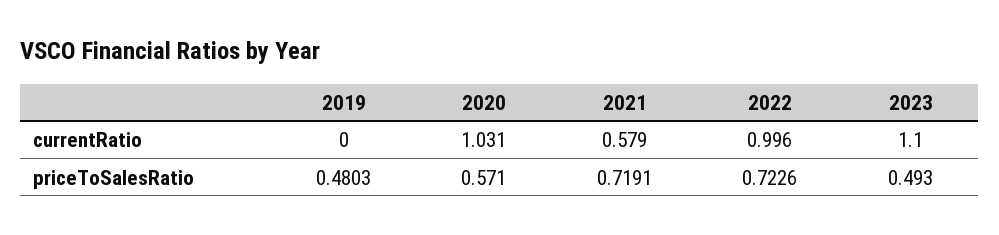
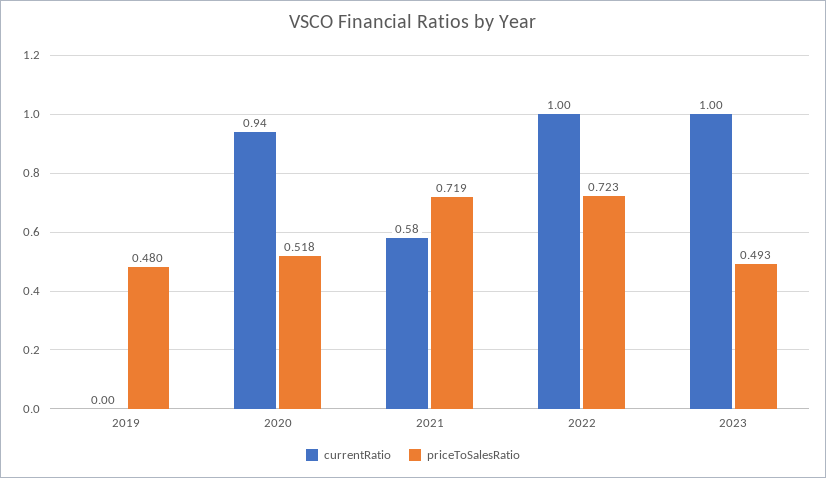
  {
    "currentRatio": {
      "2019": 0,
-     "2020": 1.031,
+     "2020": 0.94,
      "2021": 0.579,
      "2022": 0.996,
-     "2023": 1.1
+     "2023": 1
    },
    "priceToSalesRatio": {
      "2019": 0.4803,
-     "2020": 0.571,
+     "2020": 0.518,
      "2021": 0.7191,
      "2022": 0.7226,
      "2023": 0.493
    }
  }

